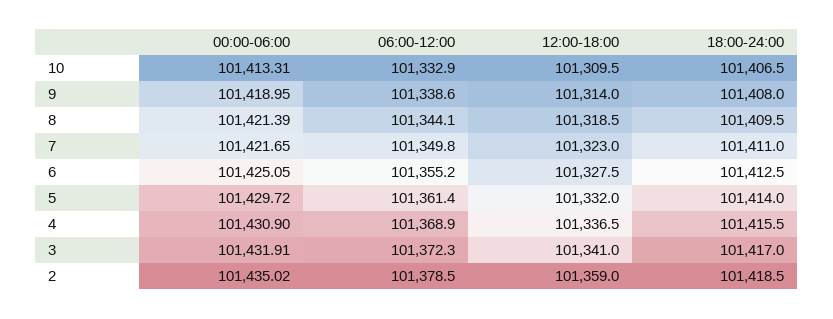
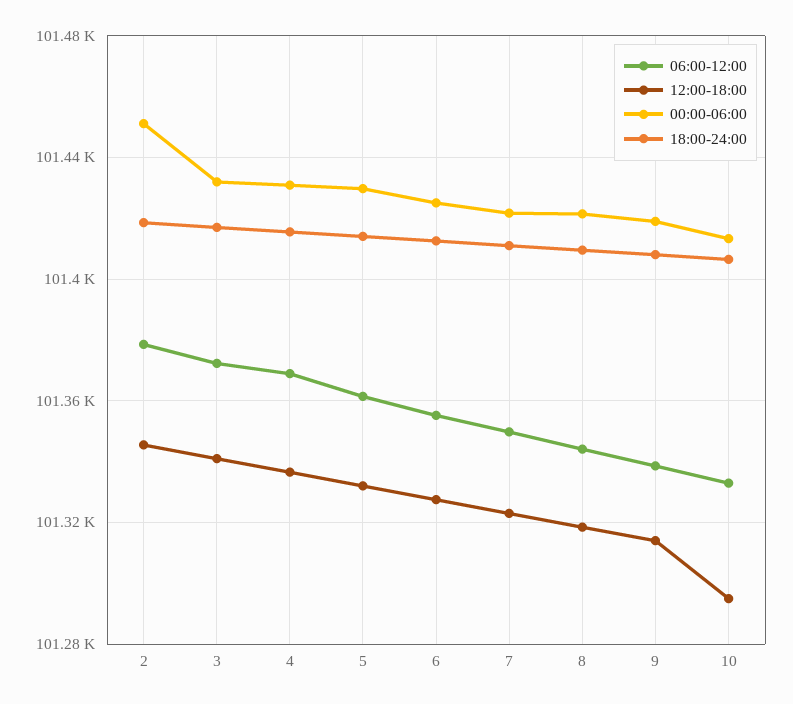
  {
    "00:00-06:00": {
      "10": 101413.31,
      "9": 101418.95,
      "8": 101421.39,
      "7": 101421.65,
      "6": 101425.05,
      "5": 101429.72,
      "4": 101430.9,
      "3": 101431.91,
-     "2": 101435.02
+     "2": 101450
    },
    "06:00-12:00": {
      "10": 101332.9,
      "9": 101338.6,
      "8": 101344.1,
      "7": 101349.8,
      "6": 101355.2,
      "5": 101361.4,
      "4": 101368.9,
      "3": 101372.3,
      "2": 101378.5
    },
    "12:00-18:00": {
-     "10": 101309.5,
+     "10": 101295,
      "9": 101314,
      "8": 101318.5,
      "7": 101323,
      "6": 101327.5,
      "5": 101332,
      "4": 101336.5,
      "3": 101341,
-     "2": 101359
+     "2": 101345
    },
    "18:00-24:00": {
      "10": 101406.5,
      "9": 101408,
      "8": 101409.5,
      "7": 101411,
      "6": 101412.5,
      "5": 101414,
      "4": 101415.5,
      "3": 101417,
      "2": 101418.5
    }
  }

